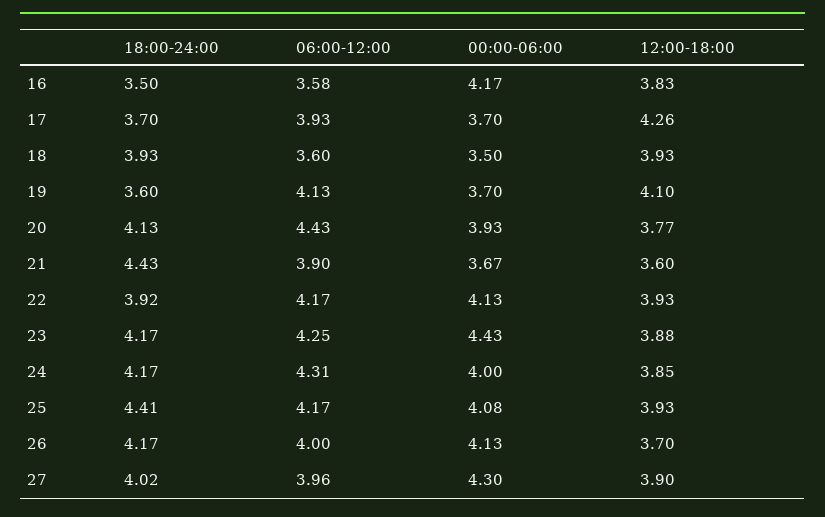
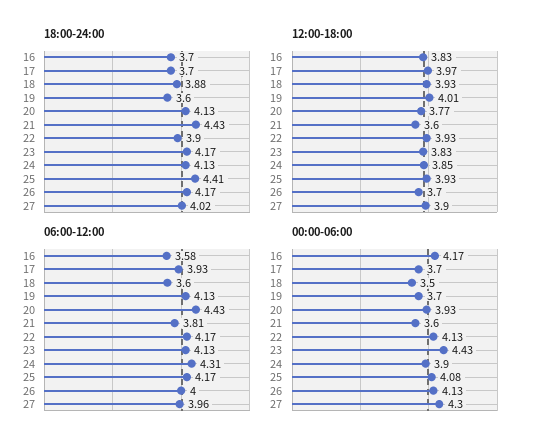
  {
    "18:00-24:00": {
-     "16": 3.5,
+     "16": 3.7,
      "17": 3.7,
-     "18": 3.93,
+     "18": 3.88,
      "19": 3.6,
      "20": 4.13,
      "21": 4.43,
-     "22": 3.92,
+     "22": 3.9,
      "23": 4.17,
-     "24": 4.17,
+     "24": 4.13,
      "25": 4.41,
      "26": 4.17,
      "27": 4.02
    },
    "06:00-12:00": {
      "16": 3.58,
      "17": 3.93,
      "18": 3.6,
      "19": 4.13,
      "20": 4.43,
-     "21": 3.9,
+     "21": 3.81,
      "22": 4.17,
-     "23": 4.25,
+     "23": 4.13,
      "24": 4.31,
      "25": 4.17,
      "26": 4,
      "27": 3.96
    },
    "00:00-06:00": {
      "16": 4.17,
      "17": 3.7,
      "18": 3.5,
      "19": 3.7,
      "20": 3.93,
-     "21": 3.67,
+     "21": 3.6,
      "22": 4.13,
      "23": 4.43,
-     "24": 4,
+     "24": 3.9,
      "25": 4.08,
      "26": 4.13,
      "27": 4.3
    },
    "12:00-18:00": {
      "16": 3.83,
-     "17": 4.26,
+     "17": 3.97,
      "18": 3.93,
-     "19": 4.1,
+     "19": 4.01,
      "20": 3.77,
      "21": 3.6,
      "22": 3.93,
-     "23": 3.88,
+     "23": 3.83,
      "24": 3.85,
      "25": 3.93,
      "26": 3.7,
      "27": 3.9
    }
  }

